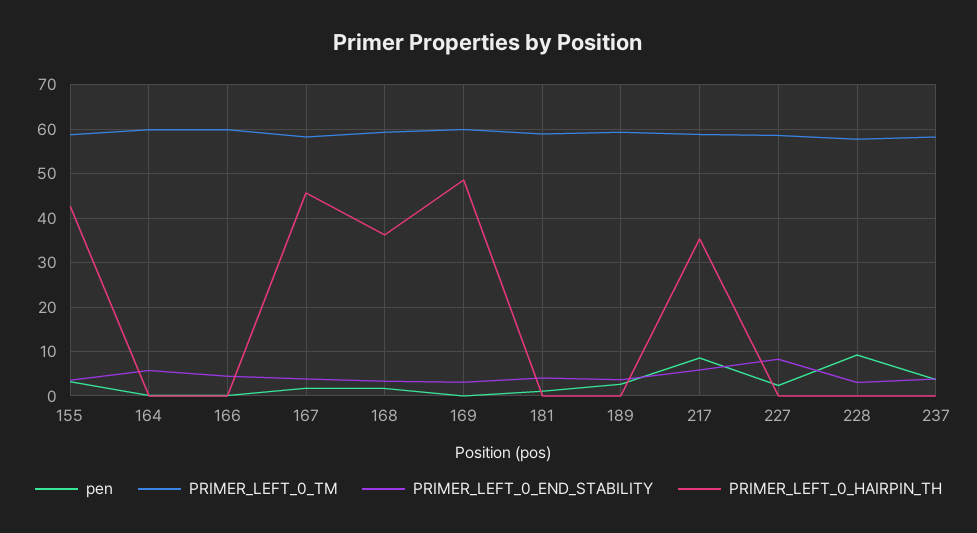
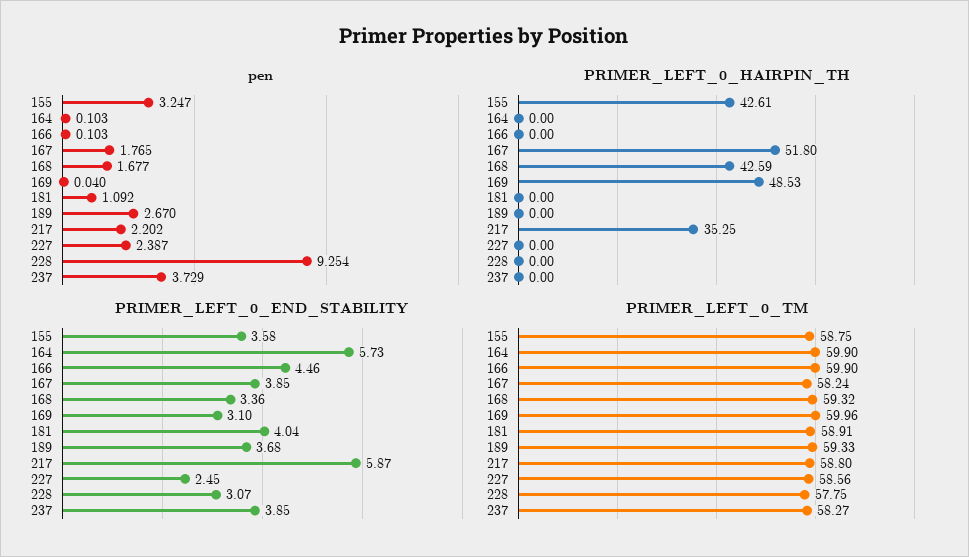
  {
    "pen": {
      "155": 3.247,
      "164": 0.103,
      "166": 0.103,
      "167": 1.765,
      "168": 1.677,
      "169": 0.04,
      "181": 1.092,
      "189": 2.67,
-     "217": 8,
+     "217": 2.202,
      "227": 2.387,
      "228": 9.254,
      "237": 3.729
    },
    "PRIMER_LEFT_0_TM": {
      "155": 58.75,
      "164": 59.9,
      "166": 59.9,
      "167": 58.24,
      "168": 59.32,
      "169": 59.96,
      "181": 58.91,
      "189": 59.33,
      "217": 58.8,
      "227": 58.56,
      "228": 57.75,
      "237": 58.27
    },
    "PRIMER_LEFT_0_END_STABILITY": {
      "155": 3.58,
      "164": 5.73,
      "166": 4.46,
      "167": 3.85,
      "168": 3.36,
      "169": 3.1,
      "181": 4.04,
      "189": 3.68,
      "217": 5.87,
-     "227": 8,
+     "227": 2.45,
      "228": 3.07,
      "237": 3.85
    },
    "PRIMER_LEFT_0_HAIRPIN_TH": {
      "155": 42.61,
      "164": 0,
      "166": 0,
-     "167": 46,
+     "167": 51.8,
-     "168": 36,
+     "168": 42.59,
      "169": 48.53,
      "181": 0,
      "189": 0,
      "217": 35.25,
      "227": 0,
      "228": 0,
      "237": 0
    }
  }

